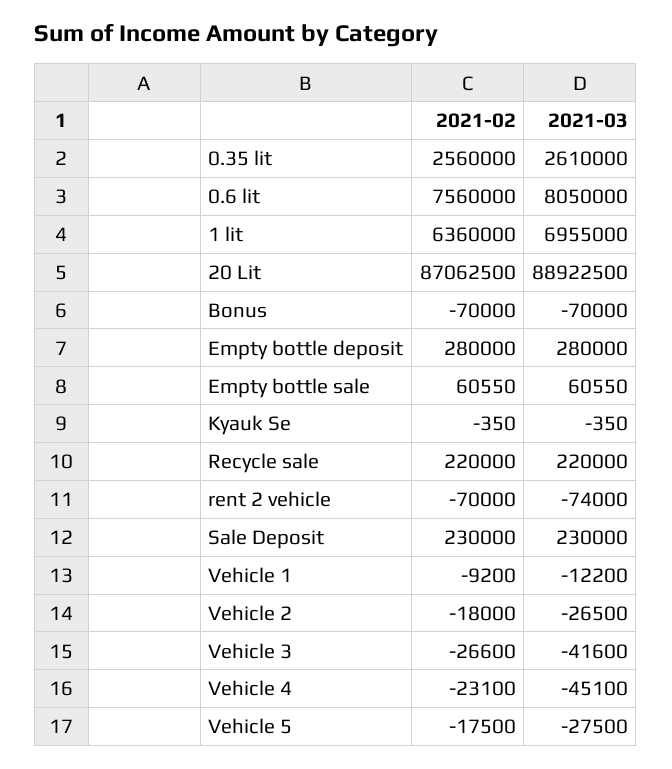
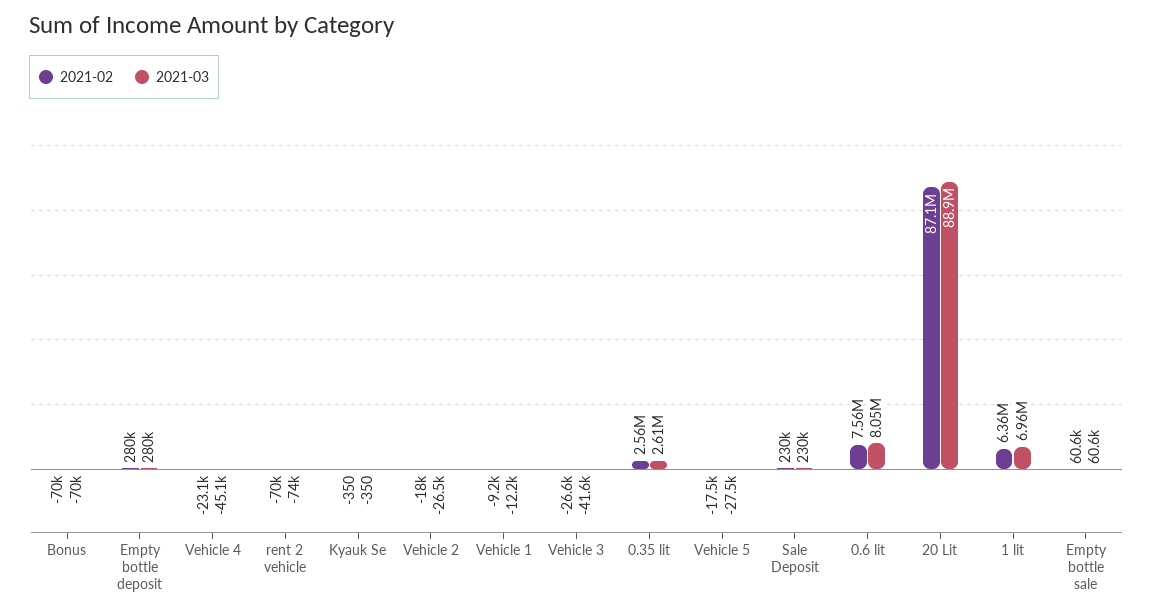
  {
    "2021-02": {
      "0.35 lit": 2560000,
      "0.6 lit": 7560000,
      "1 lit": 6360000,
      "20 Lit": 87062500,
      "Bonus": -70000,
      "Empty bottle deposit": 280000,
      "Empty bottle sale": 60550,
      "Kyauk Se": -350,
-     "Recycle sale": 220000,
      "rent 2 vehicle": -70000,
      "Sale Deposit": 230000,
      "Vehicle 1": -9200,
      "Vehicle 2": -18000,
      "Vehicle 3": -26600,
      "Vehicle 4": -23100,
      "Vehicle 5": -17500
    },
    "2021-03": {
      "0.35 lit": 2610000,
      "0.6 lit": 8050000,
      "1 lit": 6955000,
      "20 Lit": 88922500,
      "Bonus": -70000,
      "Empty bottle deposit": 280000,
      "Empty bottle sale": 60550,
      "Kyauk Se": -350,
-     "Recycle sale": 220000,
      "rent 2 vehicle": -74000,
      "Sale Deposit": 230000,
      "Vehicle 1": -12200,
      "Vehicle 2": -26500,
      "Vehicle 3": -41600,
      "Vehicle 4": -45100,
      "Vehicle 5": -27500
    }
  }

